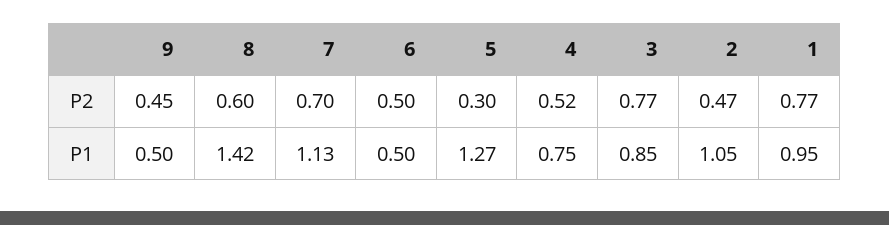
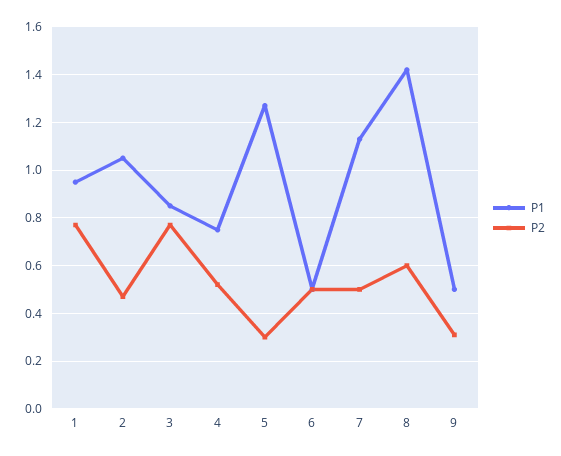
  {
    "P2": {
-     "9": 0.45,
+     "9": 0.3,
      "8": 0.6,
-     "7": 0.7,
+     "7": 0.5,
      "6": 0.5,
      "5": 0.3,
      "4": 0.52,
      "3": 0.77,
      "2": 0.47,
      "1": 0.77
    },
    "P1": {
      "9": 0.5,
      "8": 1.42,
      "7": 1.13,
      "6": 0.5,
      "5": 1.27,
      "4": 0.75,
      "3": 0.85,
      "2": 1.05,
      "1": 0.95
    }
  }

